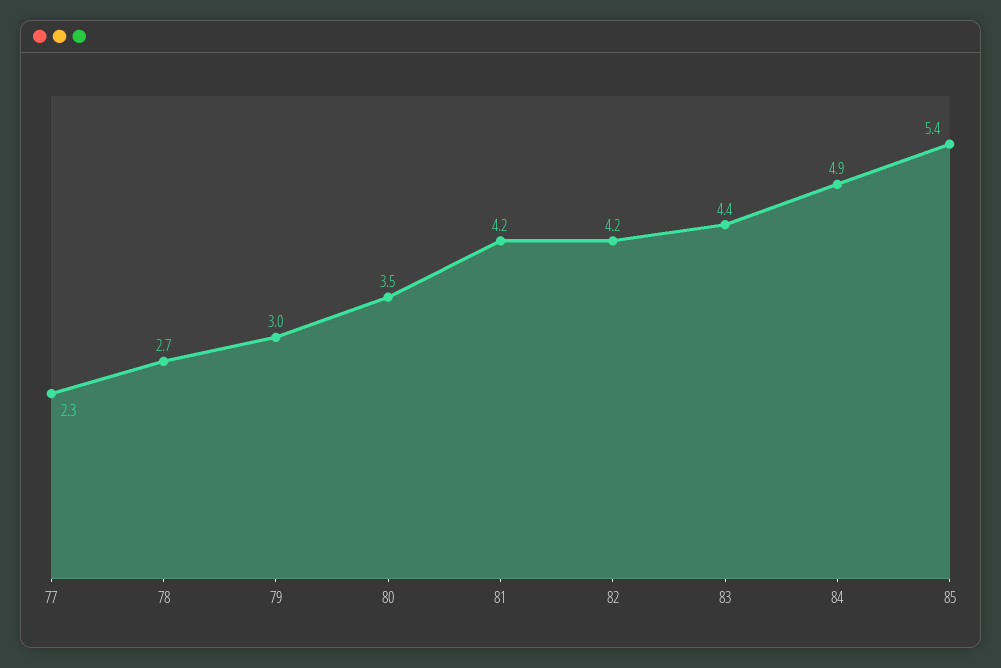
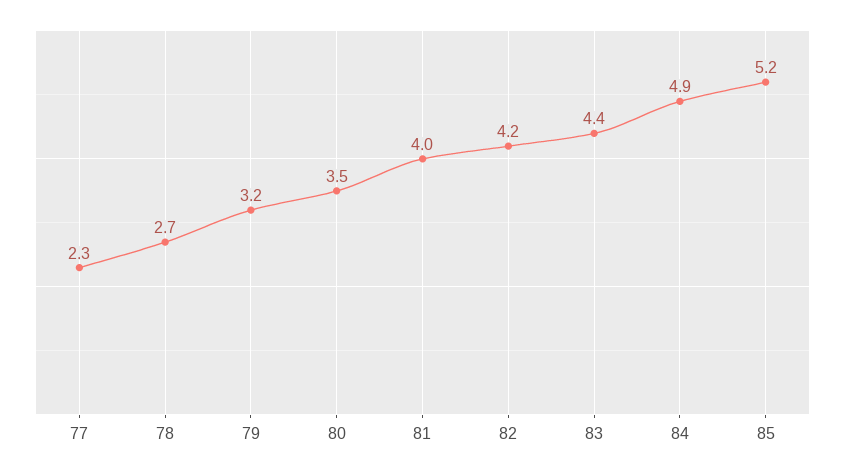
  {
    "77": 2.3,
    "78": 2.7,
-   "79": 3,
+   "79": 3.2,
    "80": 3.5,
-   "81": 4.2,
+   "81": 4,
    "82": 4.2,
    "83": 4.4,
    "84": 4.9,
-   "85": 5.4
+   "85": 5.2
  }

